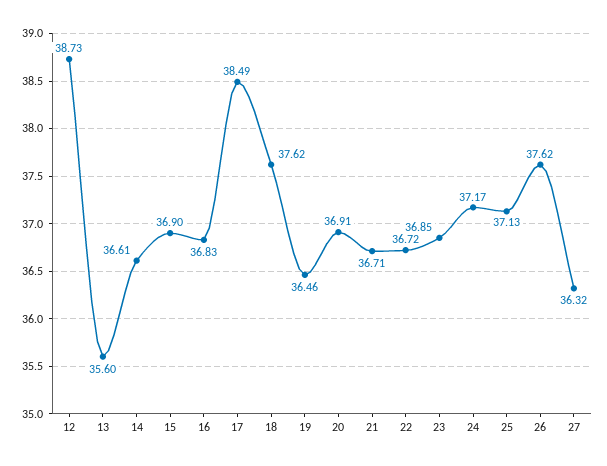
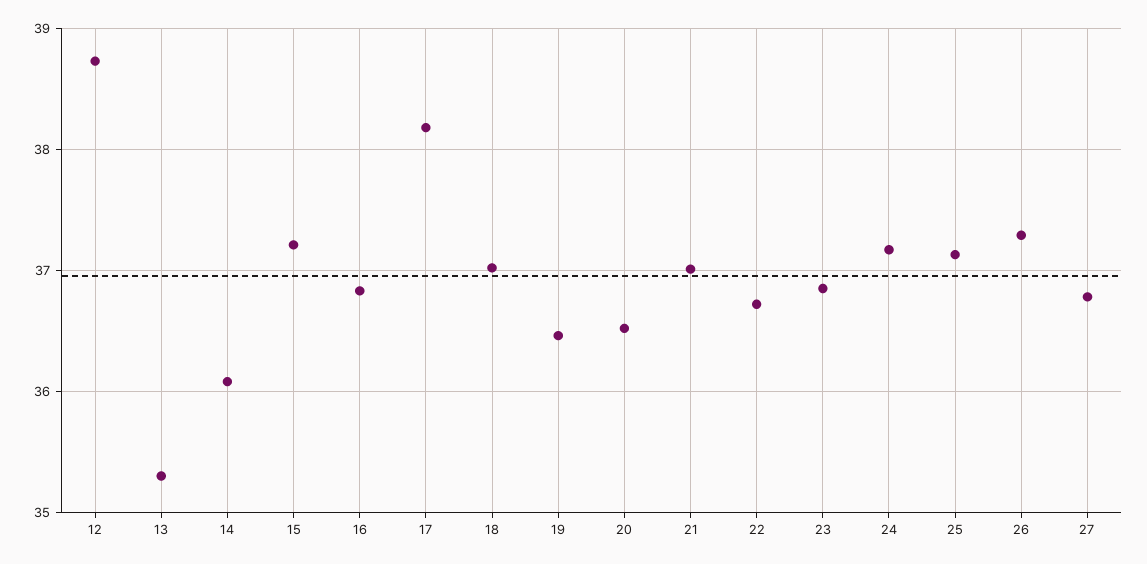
  {
    "12": 38.73,
-   "13": 35.6,
+   "13": 35.3,
-   "14": 36.61,
+   "14": 36.1,
-   "15": 36.9,
+   "15": 37.2,
    "16": 36.83,
-   "17": 38.49,
+   "17": 38.2,
-   "18": 37.62,
+   "18": 37,
    "19": 36.46,
-   "20": 36.91,
+   "20": 36.5,
-   "21": 36.71,
+   "21": 37,
    "22": 36.72,
    "23": 36.85,
    "24": 37.17,
    "25": 37.13,
-   "26": 37.62,
+   "26": 37.3,
-   "27": 36.32
+   "27": 36.8
  }

